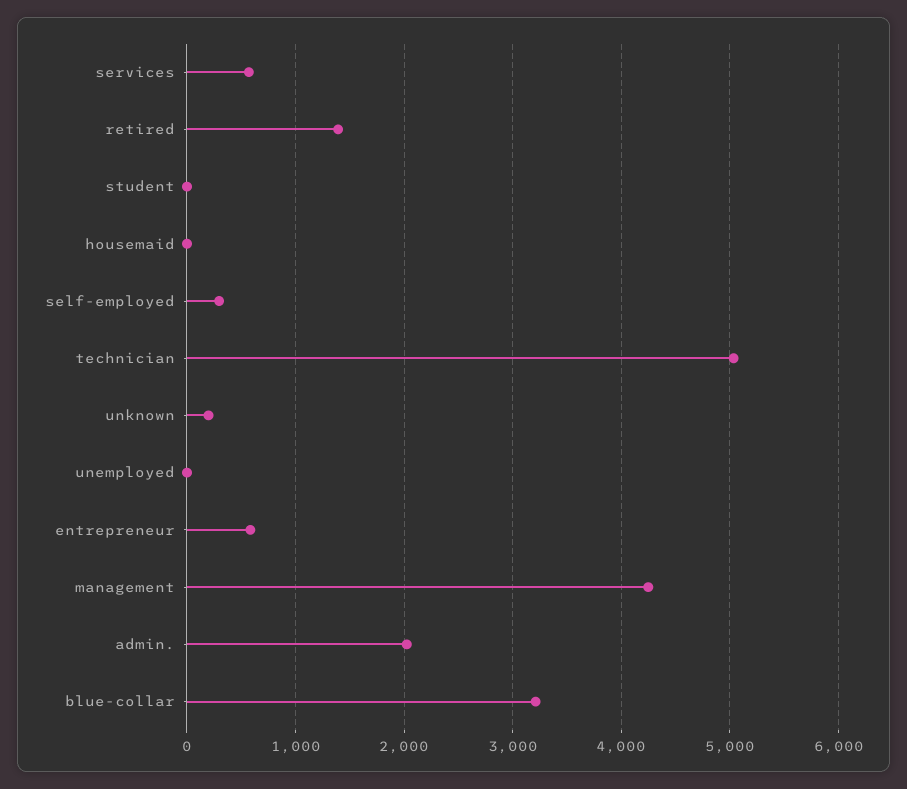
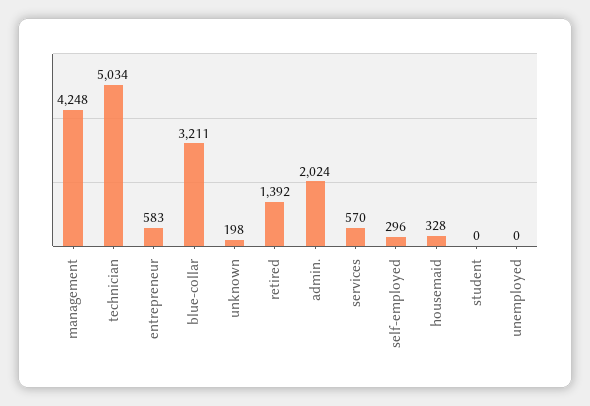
  {
    "services": 570,
    "retired": 1392,
    "student": 0,
-   "housemaid": 0,
+   "housemaid": 328,
    "self-employed": 296,
    "technician": 5034,
    "unknown": 198,
    "unemployed": 0,
    "entrepreneur": 583,
    "management": 4248,
    "admin.": 2024,
    "blue-collar": 3211
  }

